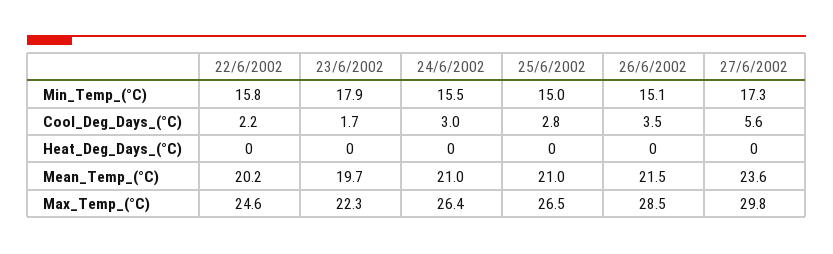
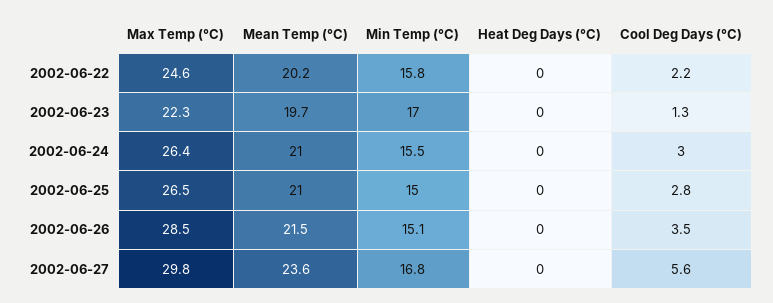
  {
    "22/6/2002": {
      "Min_Temp_(°C)": 15.8,
      "Cool_Deg_Days_(°C)": 2.2,
      "Heat_Deg_Days_(°C)": 0,
      "Mean_Temp_(°C)": 20.2,
      "Max_Temp_(°C)": 24.6
    },
    "23/6/2002": {
-     "Min_Temp_(°C)": 17.9,
+     "Min_Temp_(°C)": 17,
-     "Cool_Deg_Days_(°C)": 1.7,
+     "Cool_Deg_Days_(°C)": 1.3,
      "Heat_Deg_Days_(°C)": 0,
      "Mean_Temp_(°C)": 19.7,
      "Max_Temp_(°C)": 22.3
    },
    "24/6/2002": {
      "Min_Temp_(°C)": 15.5,
      "Cool_Deg_Days_(°C)": 3,
      "Heat_Deg_Days_(°C)": 0,
      "Mean_Temp_(°C)": 21,
      "Max_Temp_(°C)": 26.4
    },
    "25/6/2002": {
      "Min_Temp_(°C)": 15,
      "Cool_Deg_Days_(°C)": 2.8,
      "Heat_Deg_Days_(°C)": 0,
      "Mean_Temp_(°C)": 21,
      "Max_Temp_(°C)": 26.5
    },
    "26/6/2002": {
      "Min_Temp_(°C)": 15.1,
      "Cool_Deg_Days_(°C)": 3.5,
      "Heat_Deg_Days_(°C)": 0,
      "Mean_Temp_(°C)": 21.5,
      "Max_Temp_(°C)": 28.5
    },
    "27/6/2002": {
-     "Min_Temp_(°C)": 17.3,
+     "Min_Temp_(°C)": 16.8,
      "Cool_Deg_Days_(°C)": 5.6,
      "Heat_Deg_Days_(°C)": 0,
      "Mean_Temp_(°C)": 23.6,
      "Max_Temp_(°C)": 29.8
    }
  }

